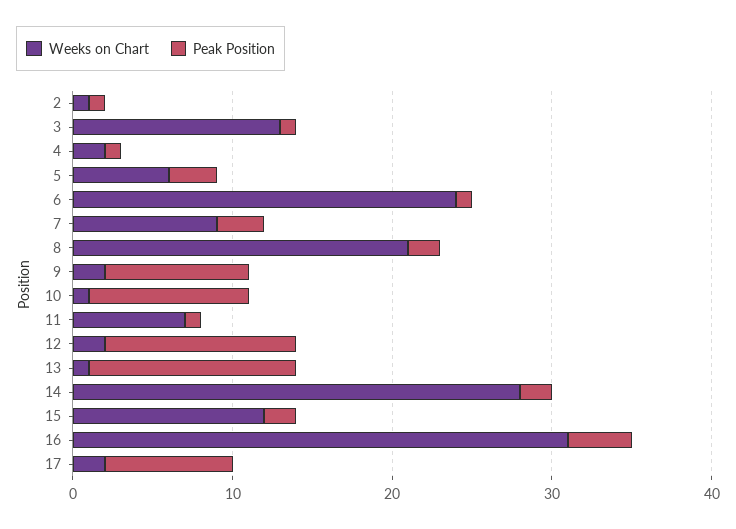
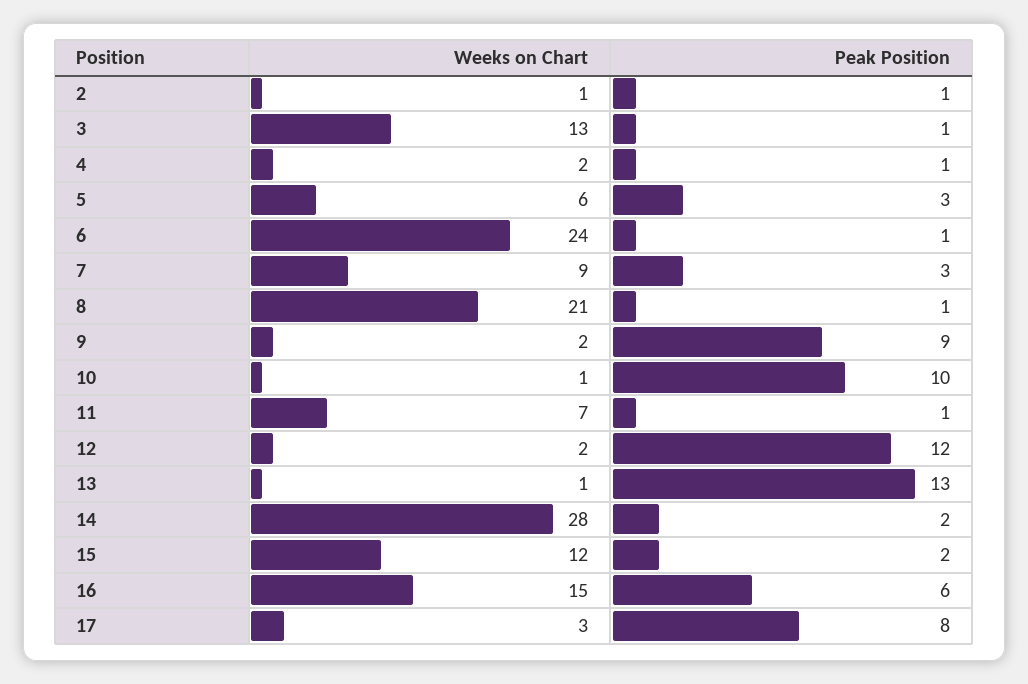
  {
    "Weeks on Chart": {
      "2": 1,
      "3": 13,
      "4": 2,
      "5": 6,
      "6": 24,
      "7": 9,
      "8": 21,
      "9": 2,
      "10": 1,
      "11": 7,
      "12": 2,
      "13": 1,
      "14": 28,
      "15": 12,
-     "16": 31,
+     "16": 15,
-     "17": 2
+     "17": 3
    },
    "Peak Position": {
      "2": 1,
      "3": 1,
      "4": 1,
      "5": 3,
      "6": 1,
      "7": 3,
-     "8": 2,
+     "8": 1,
      "9": 9,
      "10": 10,
      "11": 1,
      "12": 12,
      "13": 13,
      "14": 2,
      "15": 2,
-     "16": 4,
+     "16": 6,
      "17": 8
    }
  }

